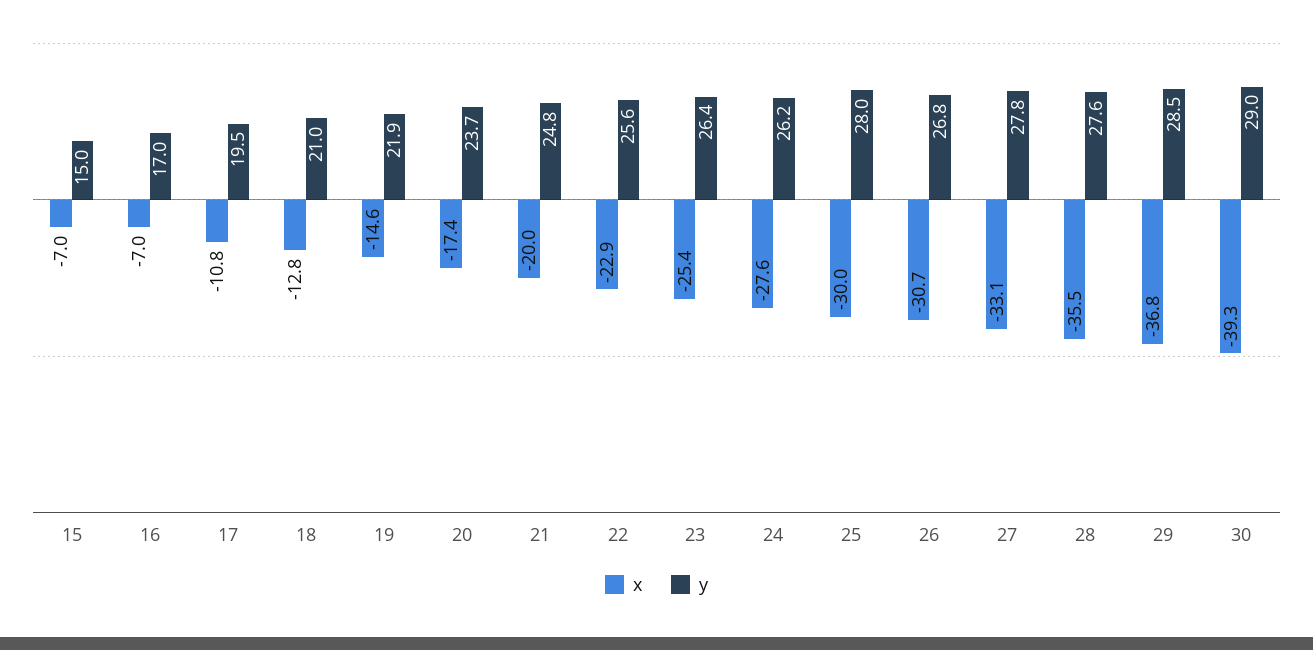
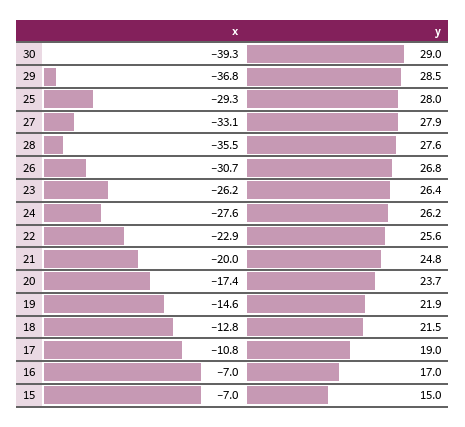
  {
    "x": {
      "15": -7,
      "16": -7,
      "17": -10.8,
      "18": -12.8,
      "19": -14.6,
      "20": -17.4,
      "21": -20,
      "22": -22.9,
-     "23": -25.4,
+     "23": -26.2,
      "24": -27.6,
-     "25": -30,
+     "25": -29.3,
      "26": -30.7,
      "27": -33.1,
      "28": -35.5,
      "29": -36.8,
      "30": -39.3
    },
    "y": {
      "15": 15,
      "16": 17,
-     "17": 19.5,
+     "17": 19,
-     "18": 21,
+     "18": 21.5,
      "19": 21.9,
      "20": 23.7,
      "21": 24.8,
      "22": 25.6,
      "23": 26.4,
      "24": 26.2,
      "25": 28,
      "26": 26.8,
-     "27": 27.8,
+     "27": 27.9,
      "28": 27.6,
      "29": 28.5,
      "30": 29
    }
  }

